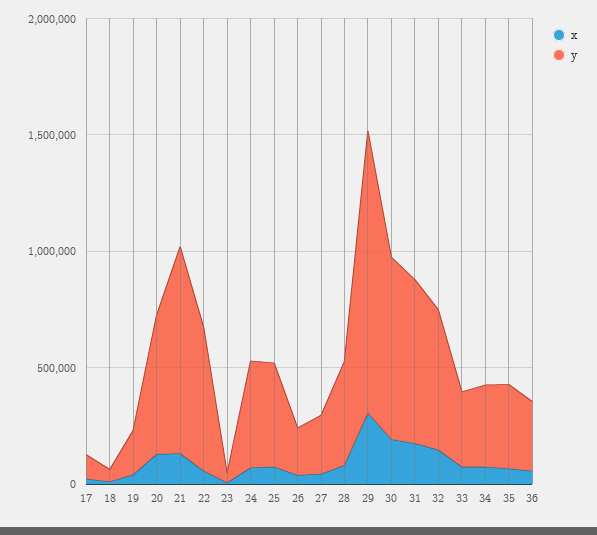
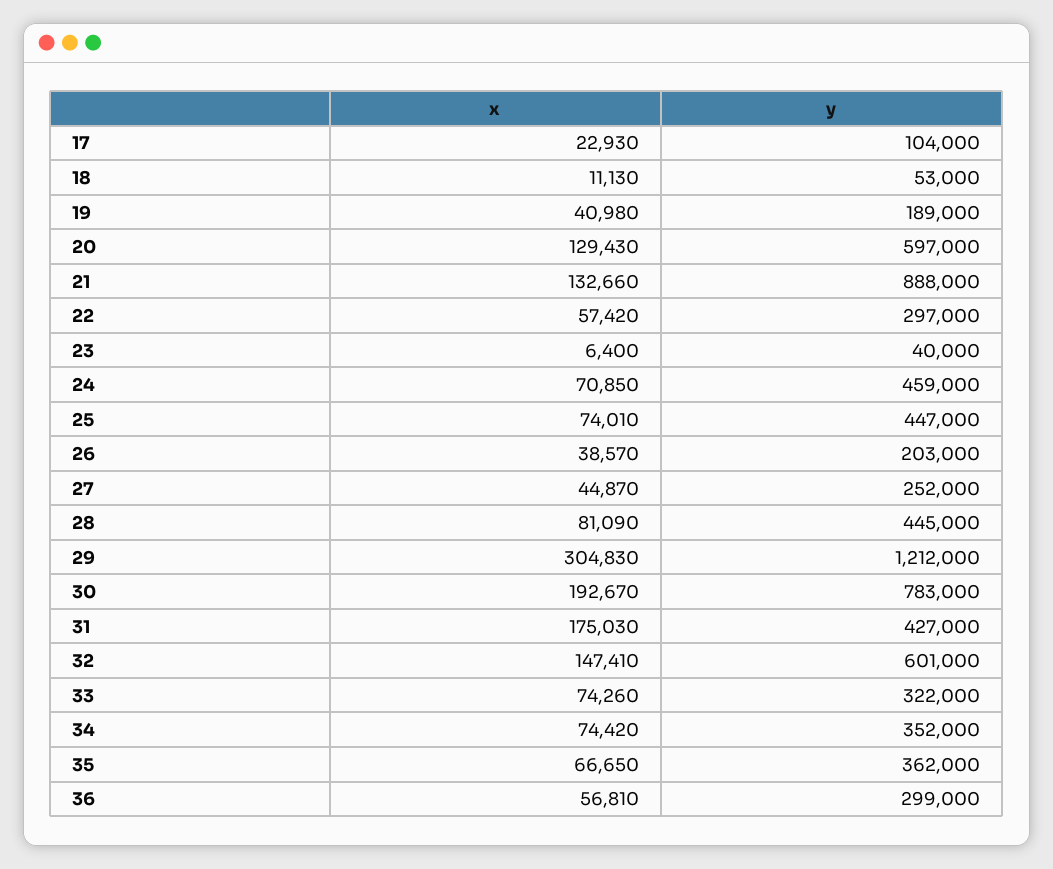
  {
    "x": {
      "17": 22930,
      "18": 11130,
      "19": 40980,
      "20": 129430,
      "21": 132660,
      "22": 57420,
      "23": 6400,
      "24": 70850,
      "25": 74010,
      "26": 38570,
      "27": 44870,
      "28": 81090,
      "29": 304830,
      "30": 192670,
      "31": 175030,
      "32": 147410,
      "33": 74260,
      "34": 74420,
      "35": 66650,
      "36": 56810
    },
    "y": {
      "17": 104000,
      "18": 53000,
      "19": 189000,
      "20": 597000,
      "21": 888000,
-     "22": 600000,
+     "22": 297000,
      "23": 40000,
      "24": 459000,
      "25": 447000,
      "26": 203000,
      "27": 252000,
      "28": 445000,
      "29": 1212000,
      "30": 783000,
-     "31": 700000,
+     "31": 427000,
      "32": 601000,
      "33": 322000,
      "34": 352000,
      "35": 362000,
      "36": 299000
    }
  }

